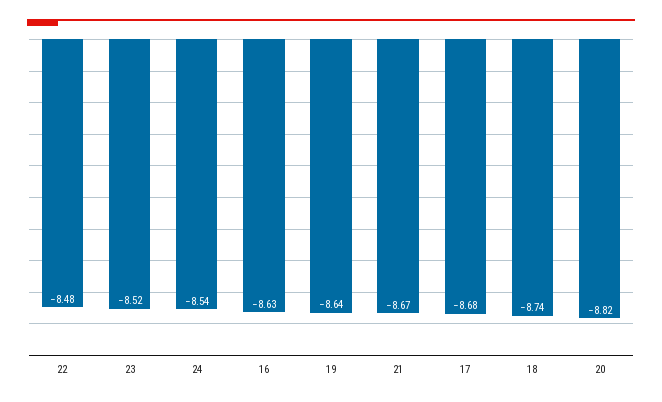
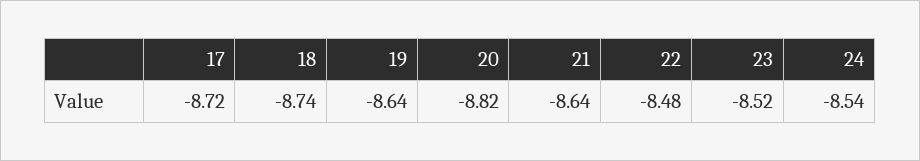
  {
    "22": -8.48,
    "23": -8.52,
    "24": -8.54,
-   "16": -8.63,
    "19": -8.64,
-   "21": -8.67,
+   "21": -8.64,
-   "17": -8.68,
+   "17": -8.72,
    "18": -8.74,
    "20": -8.82
  }

